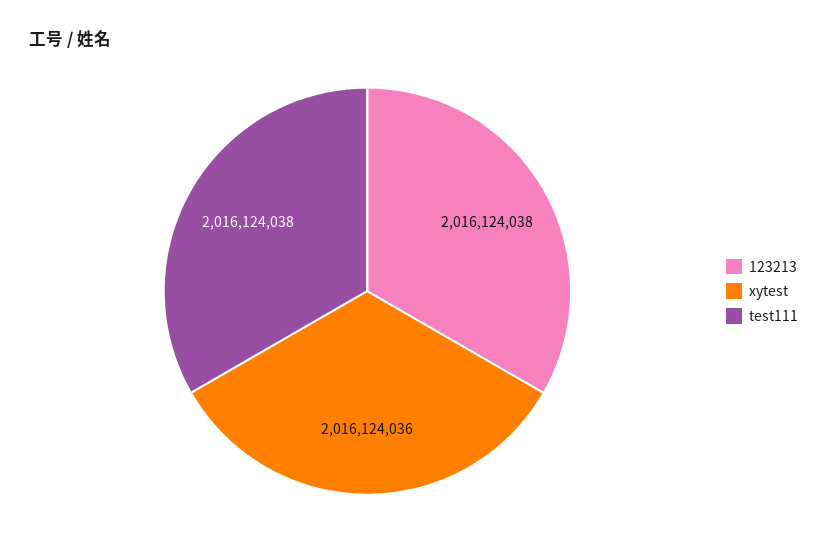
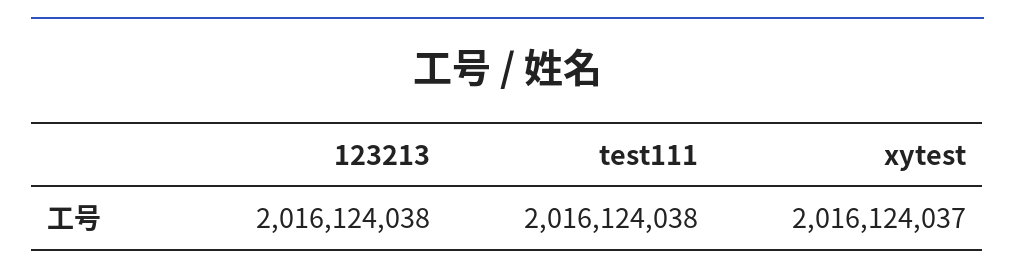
  {
    "123213": 2016124038,
-   "xytest": 2016124036,
+   "xytest": 2016124037,
    "test111": 2016124038
  }

